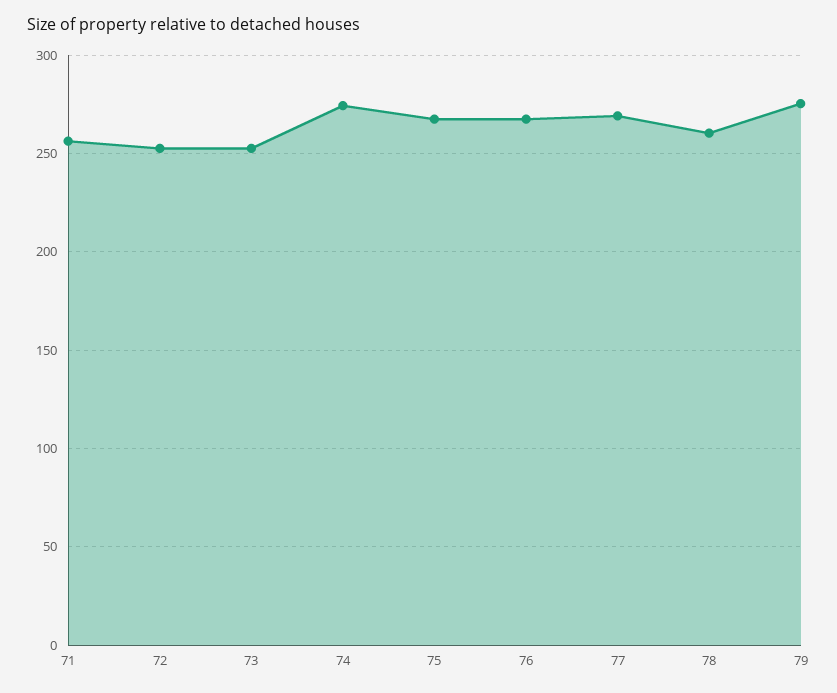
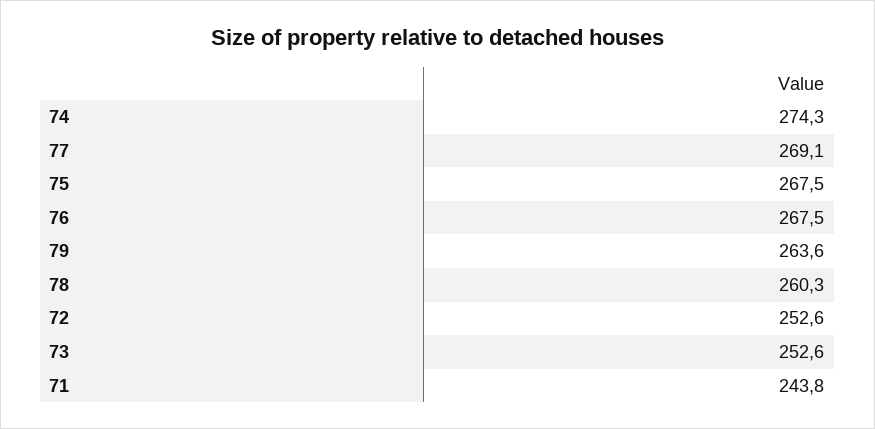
  {
-   "71": 255,
+   "71": 243.8,
    "72": 252.6,
    "73": 252.6,
    "74": 274.3,
    "75": 267.5,
    "76": 267.5,
    "77": 269.1,
    "78": 260.3,
-   "79": 275
+   "79": 263.6
  }

